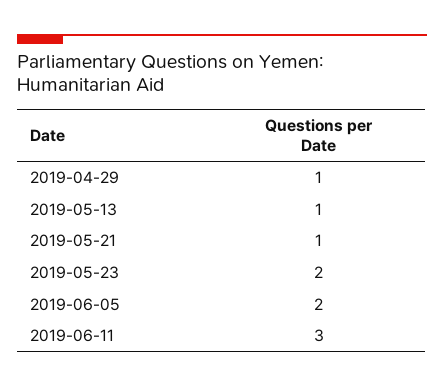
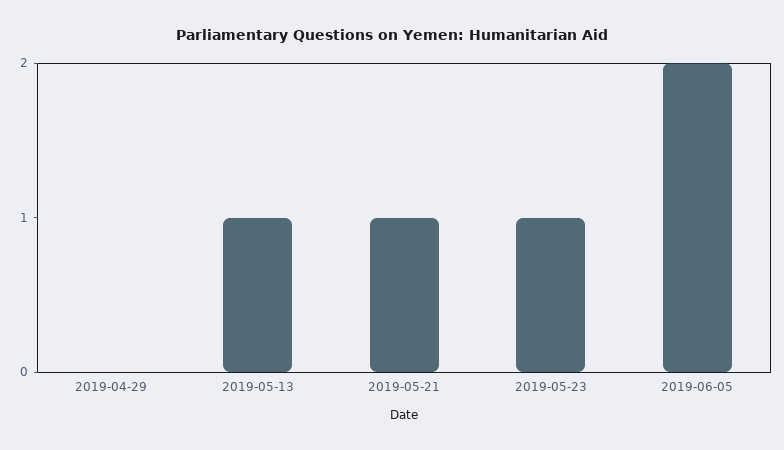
  {
-   "2019-04-29": 1,
+   "2019-04-29": 0,
    "2019-05-13": 1,
    "2019-05-21": 1,
-   "2019-05-23": 2,
+   "2019-05-23": 1,
-   "2019-06-05": 2,
+   "2019-06-05": 2
-   "2019-06-11": 3
  }

